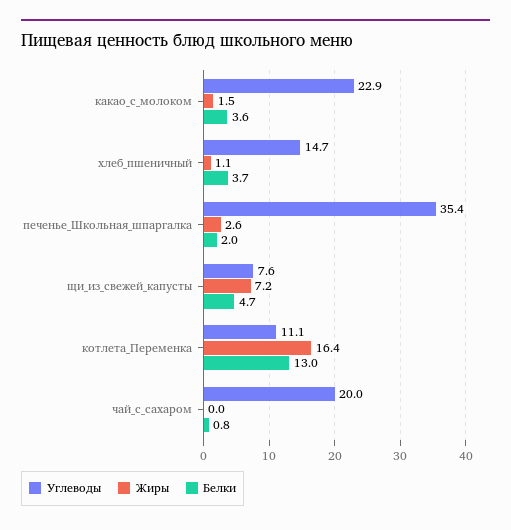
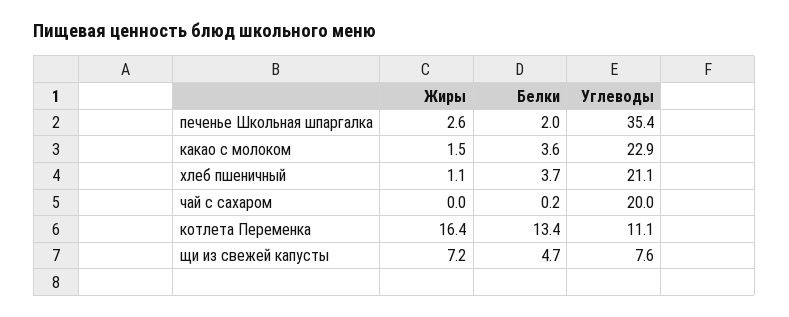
  {
    "Углеводы": {
      "какао_с_молоком": 22.9,
-     "хлеб_пшеничный": 14.7,
+     "хлеб_пшеничный": 21.1,
      "печенье_Школьная_шпаргалка": 35.4,
      "щи_из_свежей_капусты": 7.6,
      "котлета_Переменка": 11.1,
      "чай_с_сахаром": 20
    },
    "Жиры": {
      "какао_с_молоком": 1.5,
      "хлеб_пшеничный": 1.1,
      "печенье_Школьная_шпаргалка": 2.6,
      "щи_из_свежей_капусты": 7.2,
      "котлета_Переменка": 16.4,
      "чай_с_сахаром": 0
    },
    "Белки": {
      "какао_с_молоком": 3.6,
      "хлеб_пшеничный": 3.7,
      "печенье_Школьная_шпаргалка": 2,
      "щи_из_свежей_капусты": 4.7,
-     "котлета_Переменка": 13,
+     "котлета_Переменка": 13.4,
-     "чай_с_сахаром": 0.8
+     "чай_с_сахаром": 0.2
    }
  }

